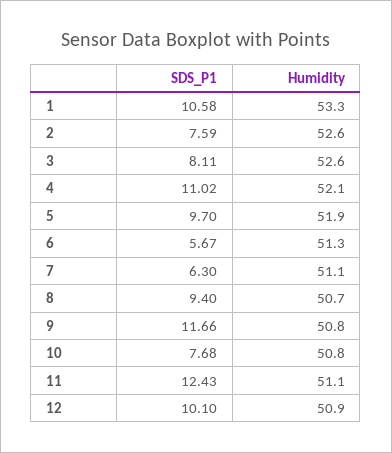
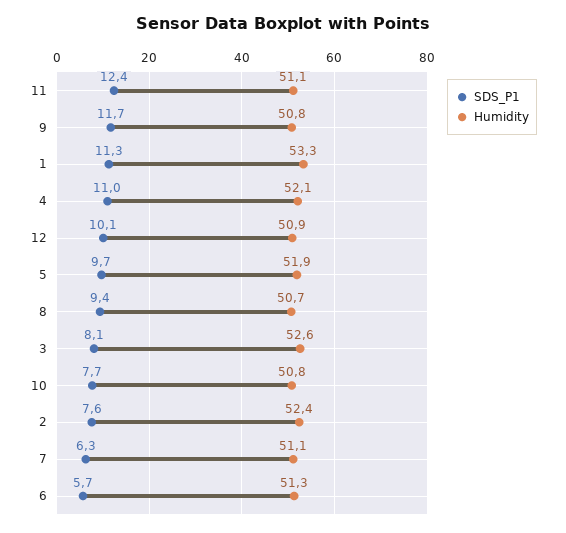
  {
    "SDS_P1": {
-     "1": 10.58,
+     "1": 11.3,
      "2": 7.59,
      "3": 8.11,
      "4": 11.02,
      "5": 9.7,
      "6": 5.67,
      "7": 6.3,
      "8": 9.4,
      "9": 11.66,
      "10": 7.68,
      "11": 12.43,
      "12": 10.1
    },
    "Humidity": {
      "1": 53.3,
-     "2": 52.6,
+     "2": 52.4,
      "3": 52.6,
      "4": 52.1,
      "5": 51.9,
      "6": 51.3,
      "7": 51.1,
      "8": 50.7,
      "9": 50.8,
      "10": 50.8,
      "11": 51.1,
      "12": 50.9
    }
  }

